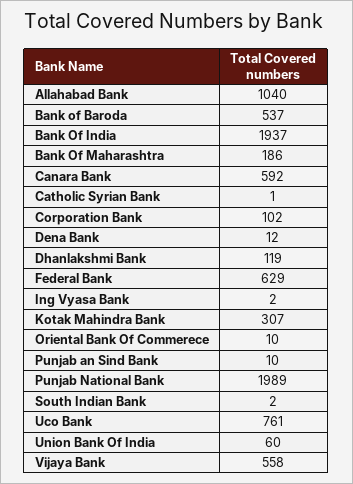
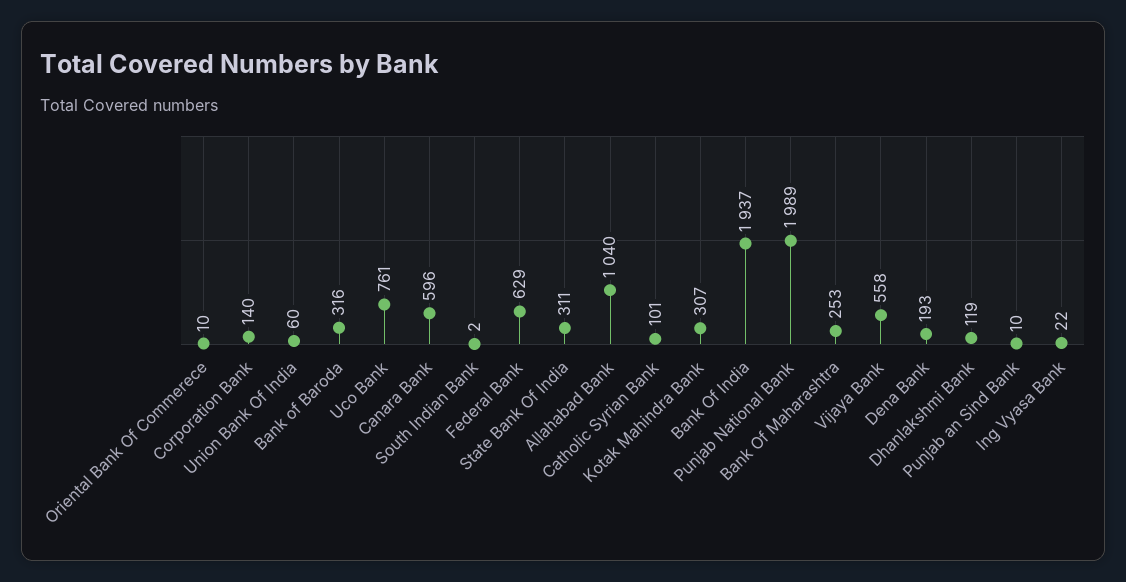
  {
    "Allahabad Bank": 1040,
-   "Bank of Baroda": 537,
+   "Bank of Baroda": 316,
    "Bank Of India": 1937,
-   "Bank Of Maharashtra": 186,
+   "Bank Of Maharashtra": 253,
-   "Canara Bank": 592,
+   "Canara Bank": 596,
-   "Catholic Syrian Bank": 1,
+   "Catholic Syrian Bank": 101,
-   "Corporation Bank": 102,
+   "Corporation Bank": 140,
-   "Dena Bank": 12,
+   "Dena Bank": 193,
    "Dhanlakshmi Bank": 119,
    "Federal Bank": 629,
-   "Ing Vyasa Bank": 2,
+   "Ing Vyasa Bank": 22,
    "Kotak Mahindra Bank": 307,
    "Oriental Bank Of Commerece": 10,
    "Punjab an Sind Bank": 10,
    "Punjab National Bank": 1989,
    "South Indian Bank": 2,
    "Uco Bank": 761,
    "Union Bank Of India": 60,
-   "Vijaya Bank": 558
+   "Vijaya Bank": 558,
+   "State Bank Of India": 311
  }

